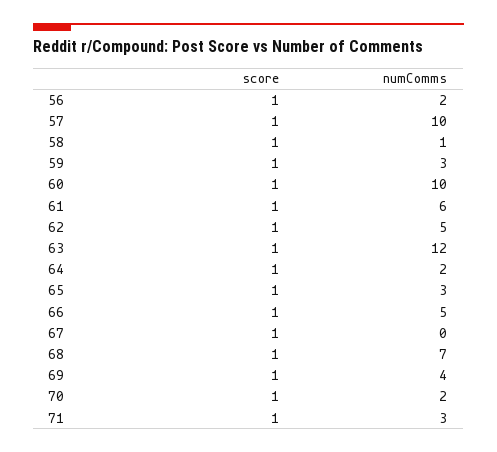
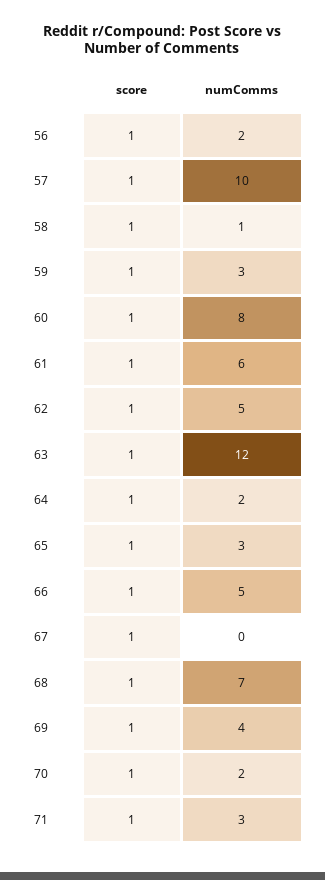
  {
    "score": {
      "56": 1,
      "57": 1,
      "58": 1,
      "59": 1,
      "60": 1,
      "61": 1,
      "62": 1,
      "63": 1,
      "64": 1,
      "65": 1,
      "66": 1,
      "67": 1,
      "68": 1,
      "69": 1,
      "70": 1,
      "71": 1
    },
    "numComms": {
      "56": 2,
      "57": 10,
      "58": 1,
      "59": 3,
-     "60": 10,
+     "60": 8,
      "61": 6,
      "62": 5,
      "63": 12,
      "64": 2,
      "65": 3,
      "66": 5,
      "67": 0,
      "68": 7,
      "69": 4,
      "70": 2,
      "71": 3
    }
  }

